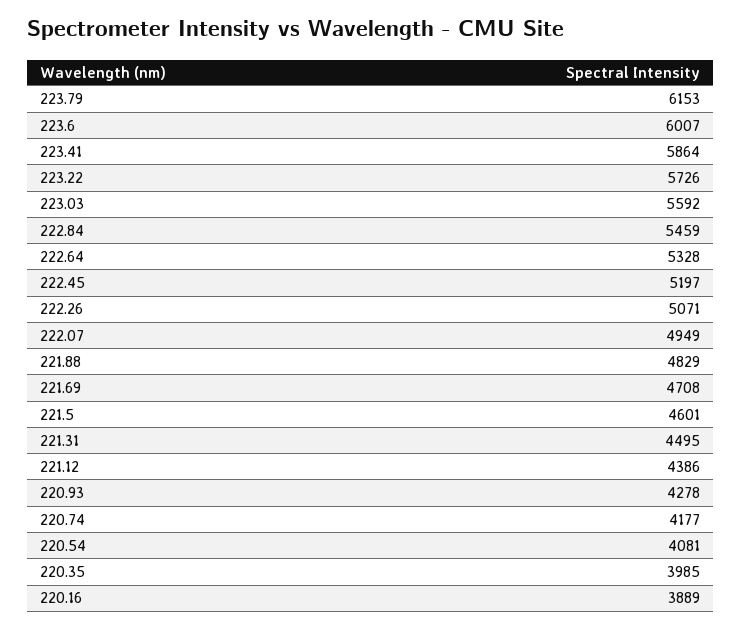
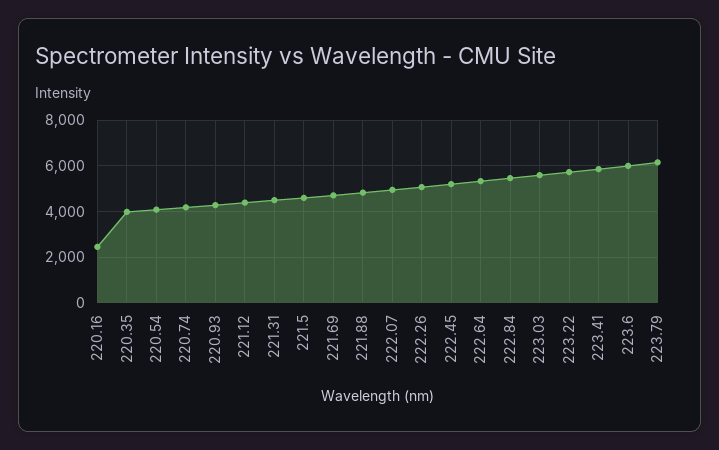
  {
    "223.79": 6153,
    "223.6": 6007,
    "223.41": 5864,
    "223.22": 5726,
    "223.03": 5592,
    "222.84": 5459,
    "222.64": 5328,
    "222.45": 5197,
    "222.26": 5071,
    "222.07": 4949,
    "221.88": 4829,
    "221.69": 4708,
    "221.5": 4601,
    "221.31": 4495,
    "221.12": 4386,
    "220.93": 4278,
    "220.74": 4177,
    "220.54": 4081,
    "220.35": 3985,
-   "220.16": 3889
+   "220.16": 2500
  }

